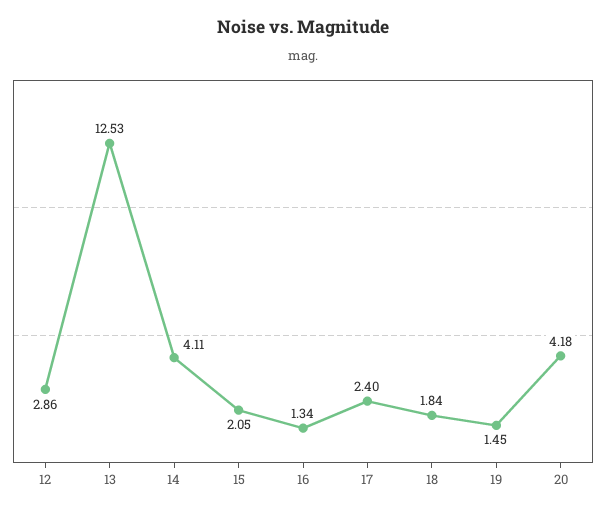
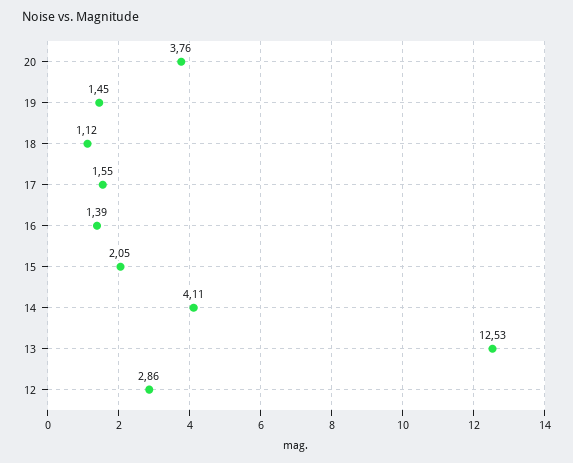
  {
    "12": 2.86,
    "13": 12.53,
    "14": 4.11,
    "15": 2.05,
-   "16": 1.34,
+   "16": 1.39,
-   "17": 2.4,
+   "17": 1.55,
-   "18": 1.84,
+   "18": 1.12,
    "19": 1.45,
-   "20": 4.18
+   "20": 3.76
  }

